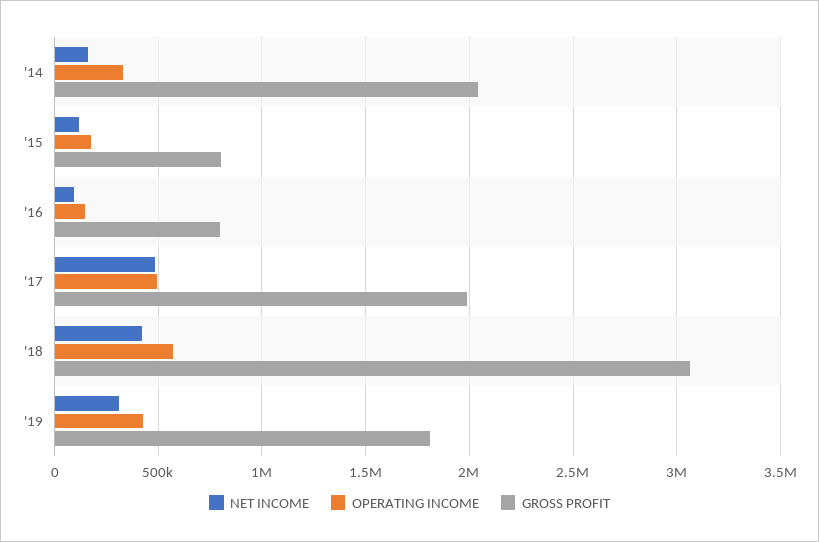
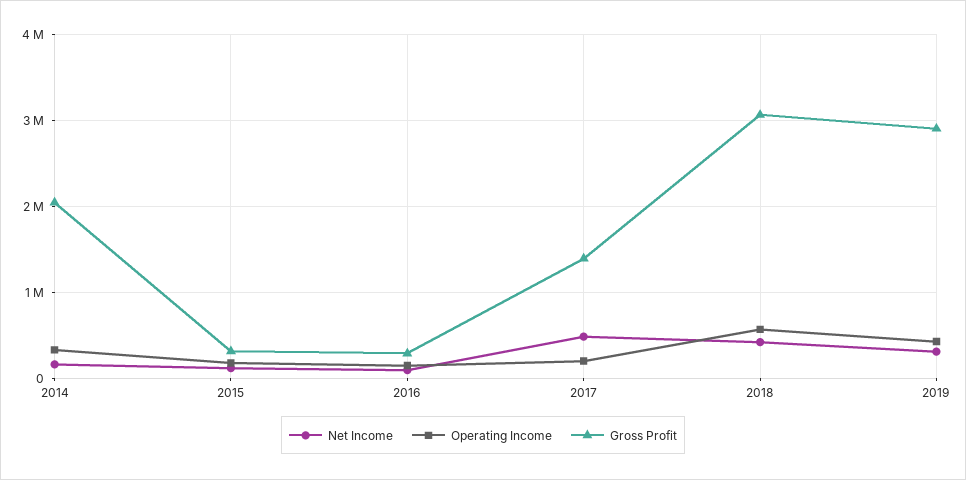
  {
    "NET INCOME": {
      "'14": 150000,
      "'15": 100000,
      "'16": 100000,
      "'17": 500000,
      "'18": 400000,
      "'19": 300000
    },
    "OPERATING INCOME": {
      "'14": 350000,
      "'15": 200000,
      "'16": 150000,
-     "'17": 500000,
+     "'17": 200000,
      "'18": 550000,
      "'19": 450000
    },
    "GROSS PROFIT": {
      "'14": 2050000,
-     "'15": 800000,
+     "'15": 300000,
-     "'16": 800000,
+     "'16": 300000,
-     "'17": 2000000,
+     "'17": 1400000,
      "'18": 3050000,
-     "'19": 1800000
+     "'19": 2900000
    }
  }

